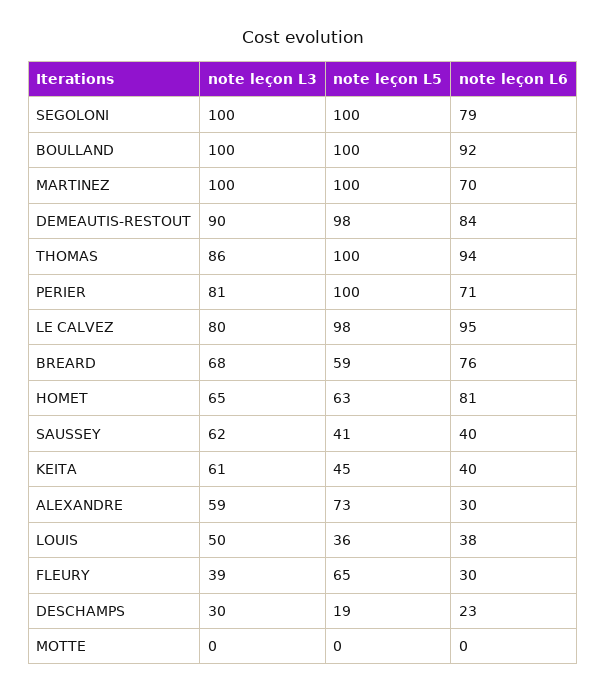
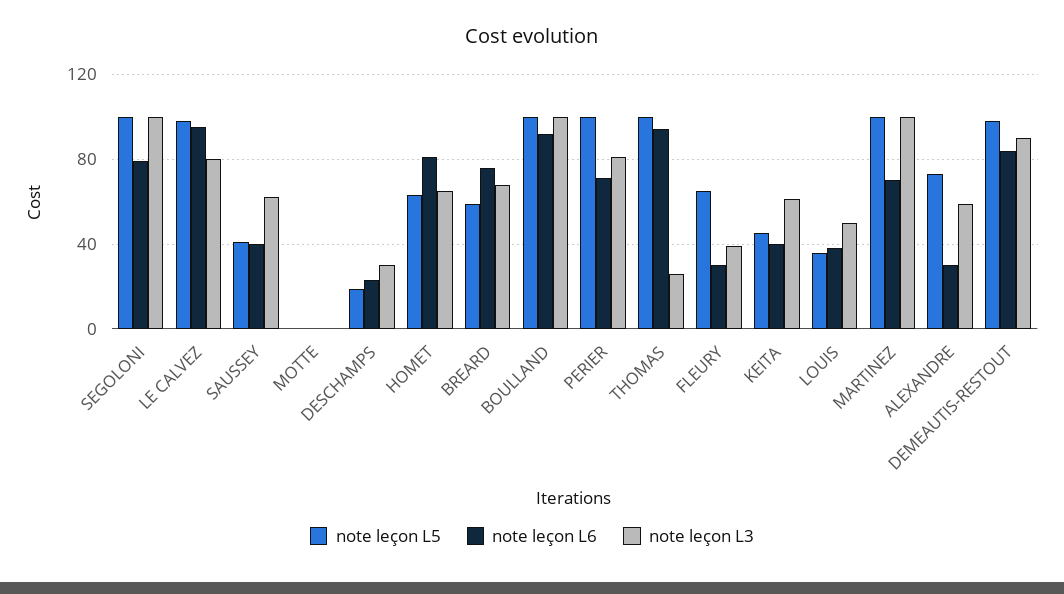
  {
    "note leçon L3": {
      "SEGOLONI": 100,
      "BOULLAND": 100,
      "MARTINEZ": 100,
      "DEMEAUTIS-RESTOUT": 90,
-     "THOMAS": 86,
+     "THOMAS": 25,
      "PERIER": 81,
      "LE CALVEZ": 80,
      "BREARD": 68,
      "HOMET": 65,
      "SAUSSEY": 62,
      "KEITA": 61,
      "ALEXANDRE": 59,
      "LOUIS": 50,
      "FLEURY": 39,
      "DESCHAMPS": 30,
      "MOTTE": 0
    },
    "note leçon L5": {
      "SEGOLONI": 100,
      "BOULLAND": 100,
      "MARTINEZ": 100,
      "DEMEAUTIS-RESTOUT": 98,
      "THOMAS": 100,
      "PERIER": 100,
      "LE CALVEZ": 98,
      "BREARD": 59,
      "HOMET": 63,
      "SAUSSEY": 41,
      "KEITA": 45,
      "ALEXANDRE": 73,
      "LOUIS": 36,
      "FLEURY": 65,
      "DESCHAMPS": 19,
      "MOTTE": 0
    },
    "note leçon L6": {
      "SEGOLONI": 79,
      "BOULLAND": 92,
      "MARTINEZ": 70,
      "DEMEAUTIS-RESTOUT": 84,
      "THOMAS": 94,
      "PERIER": 71,
      "LE CALVEZ": 95,
      "BREARD": 76,
      "HOMET": 81,
      "SAUSSEY": 40,
      "KEITA": 40,
      "ALEXANDRE": 30,
      "LOUIS": 38,
      "FLEURY": 30,
      "DESCHAMPS": 23,
      "MOTTE": 0
    }
  }

